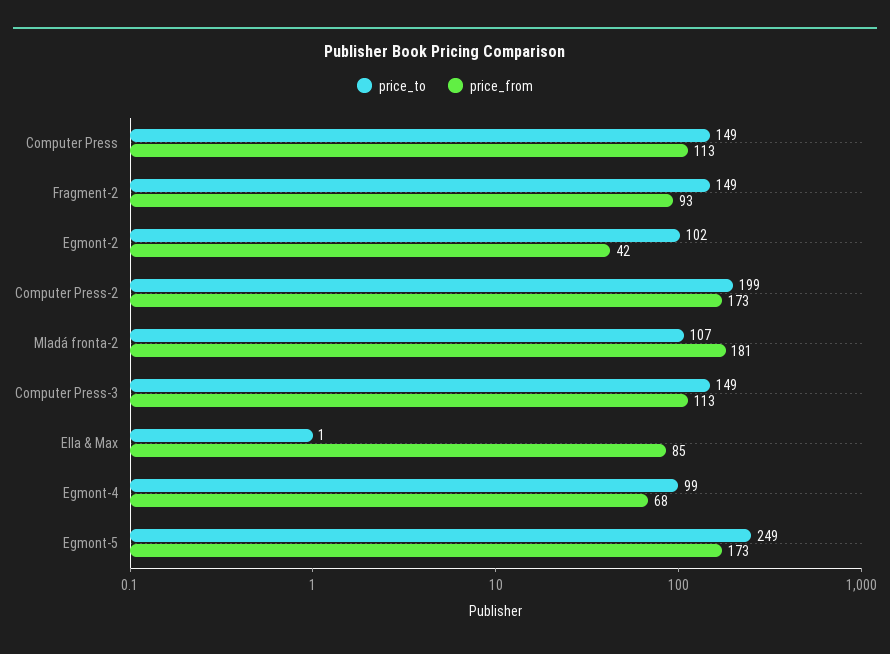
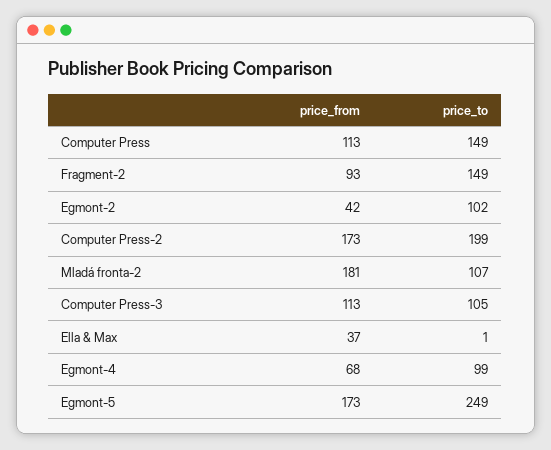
  {
    "price_to": {
      "Computer Press": 149,
      "Fragment-2": 149,
      "Egmont-2": 102,
      "Computer Press-2": 199,
      "Mladá fronta-2": 107,
-     "Computer Press-3": 149,
+     "Computer Press-3": 105,
      "Ella & Max": 1,
      "Egmont-4": 99,
      "Egmont-5": 249
    },
    "price_from": {
      "Computer Press": 113,
      "Fragment-2": 93,
      "Egmont-2": 42,
      "Computer Press-2": 173,
      "Mladá fronta-2": 181,
      "Computer Press-3": 113,
-     "Ella & Max": 85,
+     "Ella & Max": 37,
      "Egmont-4": 68,
      "Egmont-5": 173
    }
  }

